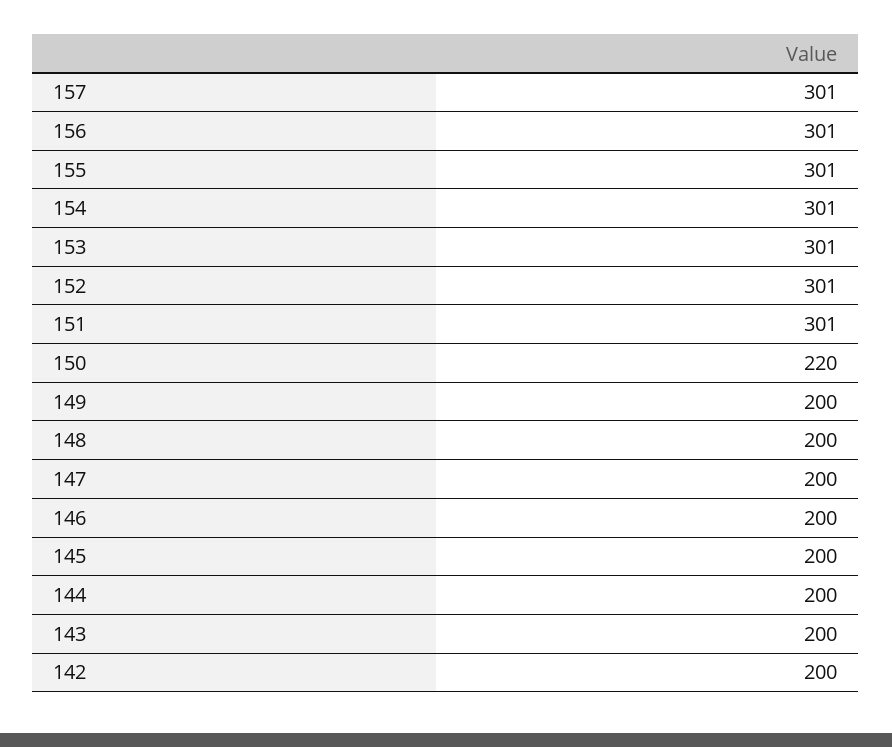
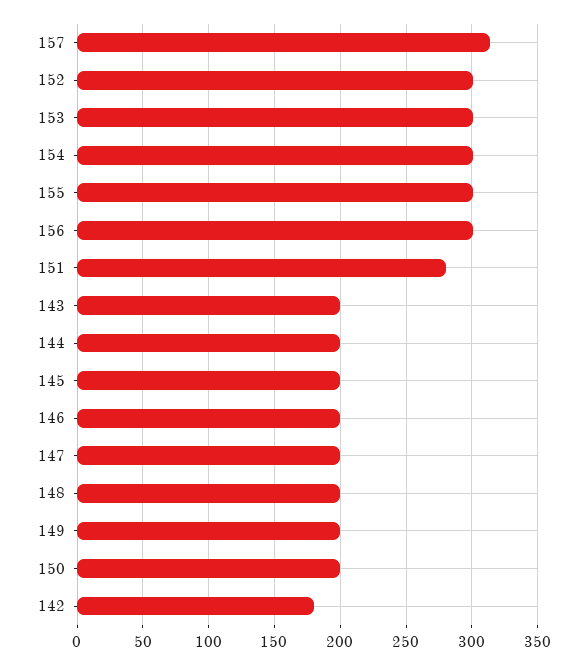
  {
-   "157": 301,
+   "157": 315,
    "156": 301,
    "155": 301,
    "154": 301,
    "153": 301,
    "152": 301,
-   "151": 301,
+   "151": 280,
-   "150": 220,
+   "150": 200,
    "149": 200,
    "148": 200,
    "147": 200,
    "146": 200,
    "145": 200,
    "144": 200,
    "143": 200,
-   "142": 200
+   "142": 180
  }

